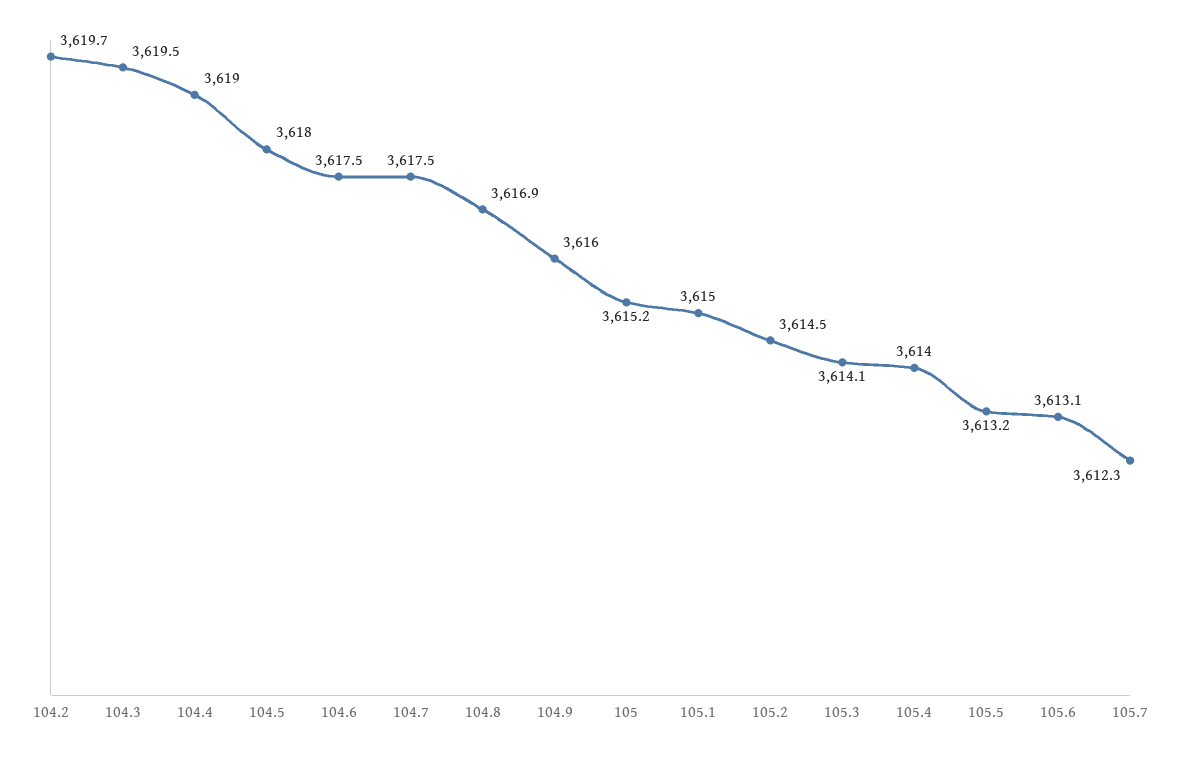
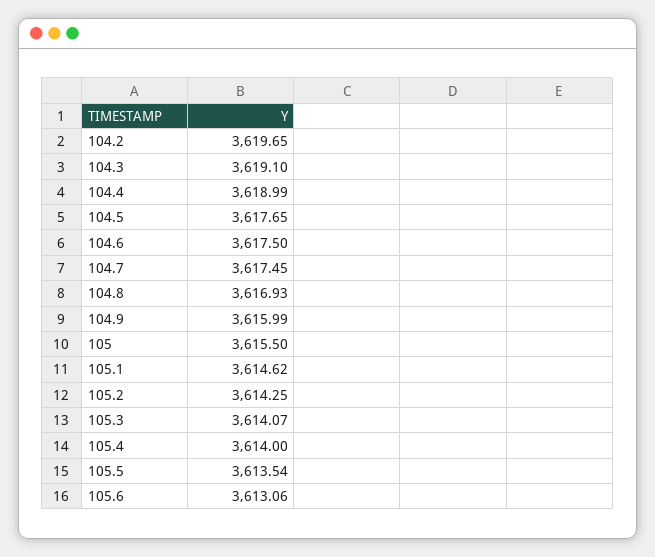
  {
    "104.2": 3619.65,
-   "104.3": 3619.5,
+   "104.3": 3619.1,
    "104.4": 3618.99,
-   "104.5": 3618,
+   "104.5": 3617.65,
    "104.6": 3617.5,
    "104.7": 3617.45,
    "104.8": 3616.93,
    "104.9": 3615.99,
-   "105": 3615.2,
+   "105": 3615.5,
-   "105.1": 3615,
+   "105.1": 3614.62,
-   "105.2": 3614.5,
+   "105.2": 3614.25,
    "105.3": 3614.07,
    "105.4": 3614,
-   "105.5": 3613.2,
+   "105.5": 3613.54,
-   "105.6": 3613.06,
+   "105.6": 3613.06
-   "105.7": 3612.3
  }

